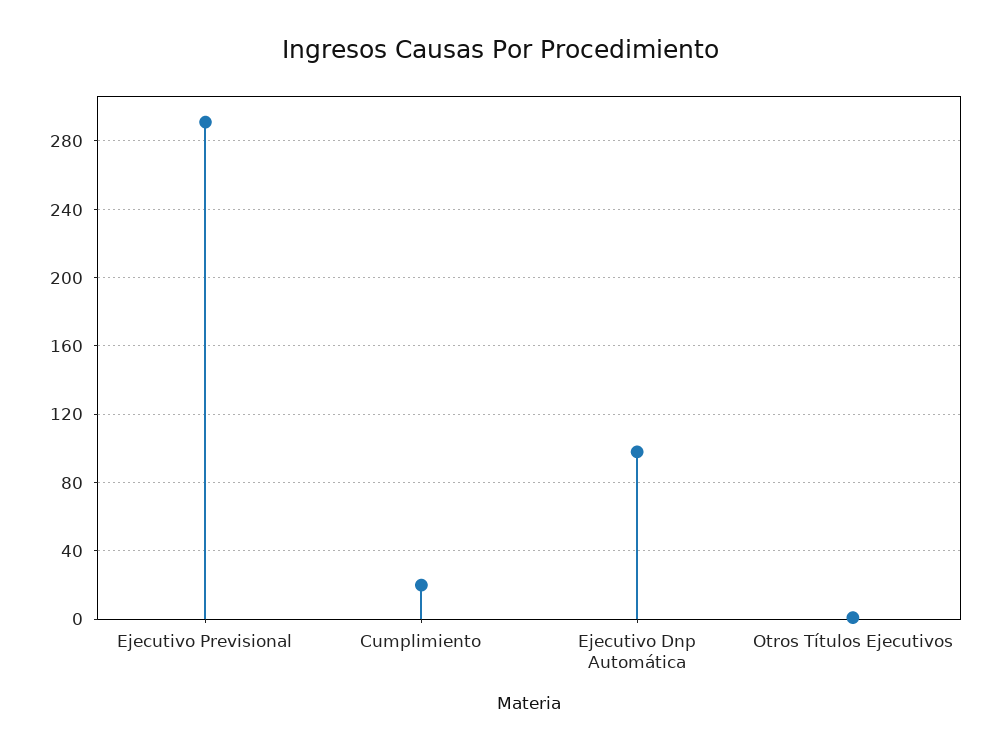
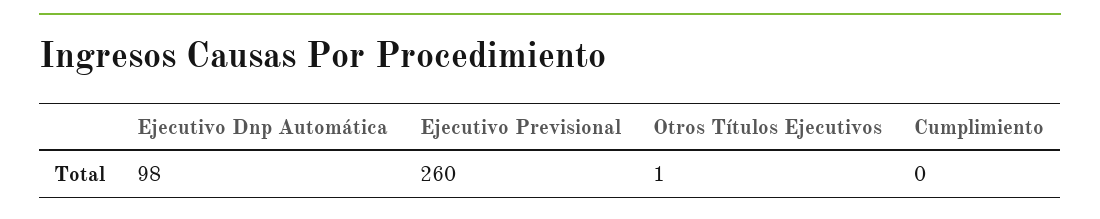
  {
-   "Ejecutivo Previsional": 290,
+   "Ejecutivo Previsional": 260,
-   "Cumplimiento": 20,
+   "Cumplimiento": 0,
    "Ejecutivo Dnp Automática": 98,
    "Otros Títulos Ejecutivos": 1
  }

